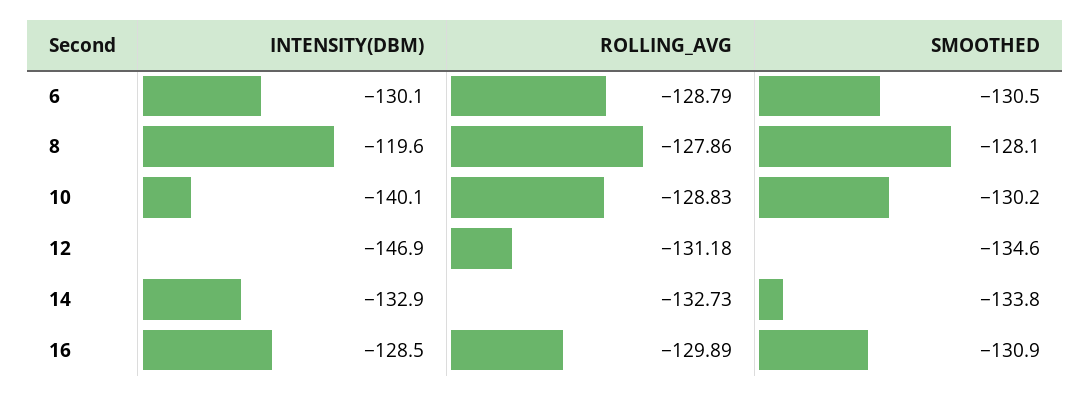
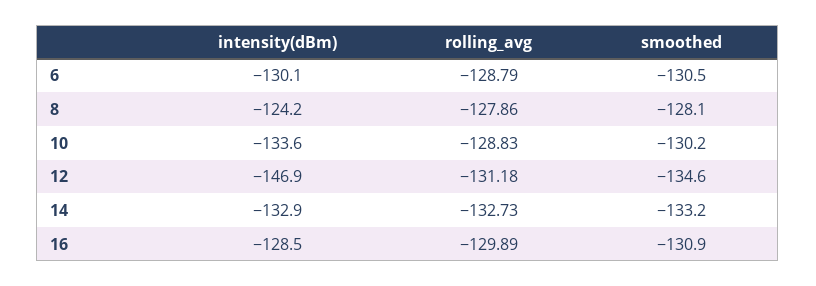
  {
    "INTENSITY(DBM)": {
      "6": -130.1,
-     "8": -119.6,
+     "8": -124.2,
-     "10": -140.1,
+     "10": -133.6,
      "12": -146.9,
      "14": -132.9,
      "16": -128.5
    },
    "ROLLING_AVG": {
      "6": -128.79,
      "8": -127.86,
      "10": -128.83,
      "12": -131.18,
      "14": -132.73,
      "16": -129.89
    },
    "SMOOTHED": {
      "6": -130.5,
      "8": -128.1,
      "10": -130.2,
      "12": -134.6,
-     "14": -133.8,
+     "14": -133.2,
      "16": -130.9
    }
  }

